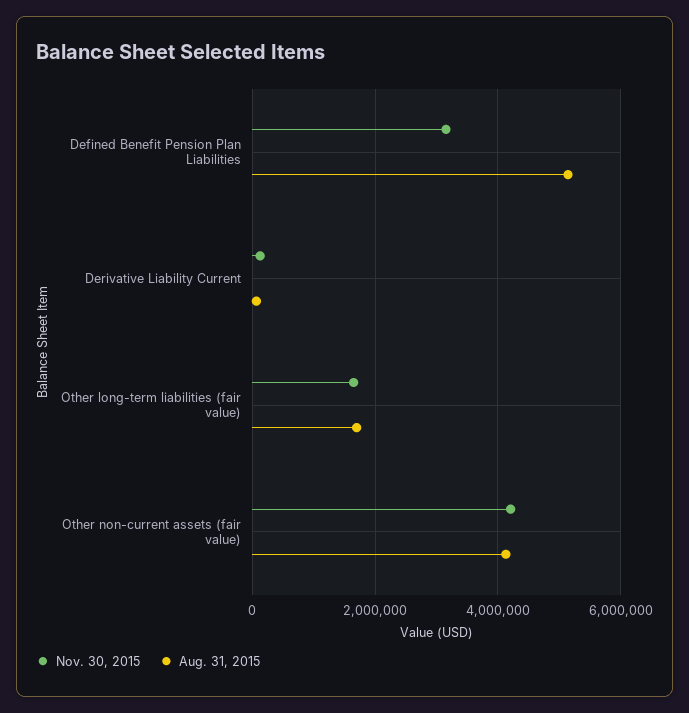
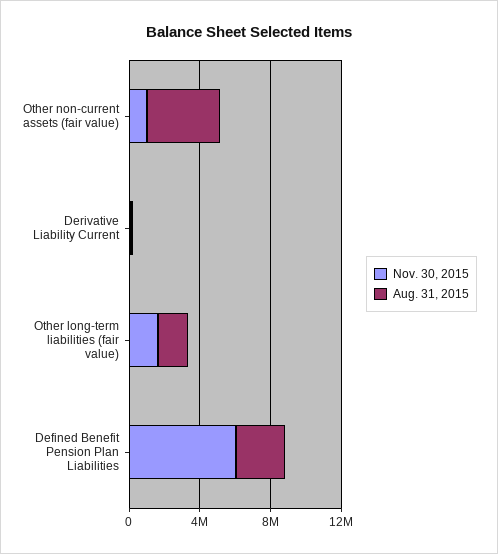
  {
    "Nov. 30, 2015": {
-     "Defined Benefit Pension Plan Liabilities": 3200000,
+     "Defined Benefit Pension Plan Liabilities": 6000000,
      "Derivative Liability Current": 200000,
      "Other long-term liabilities (fair value)": 1600000,
-     "Other non-current assets (fair value)": 4200000
+     "Other non-current assets (fair value)": 1000000
    },
    "Aug. 31, 2015": {
-     "Defined Benefit Pension Plan Liabilities": 5200000,
+     "Defined Benefit Pension Plan Liabilities": 3000000,
      "Derivative Liability Current": 0,
      "Other long-term liabilities (fair value)": 1600000,
      "Other non-current assets (fair value)": 4200000
    }
  }

